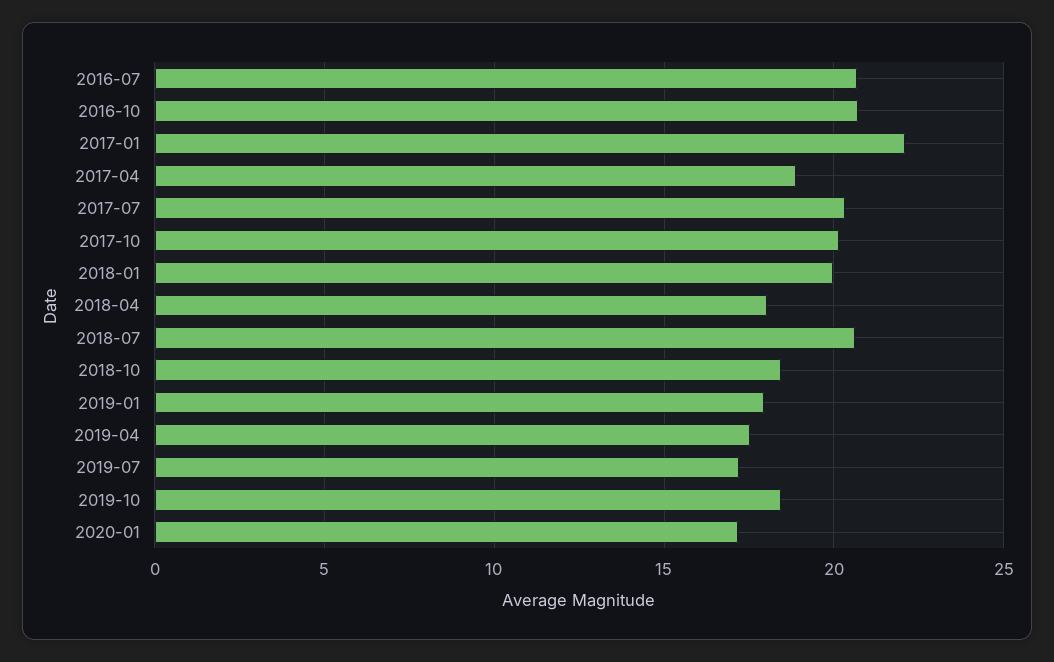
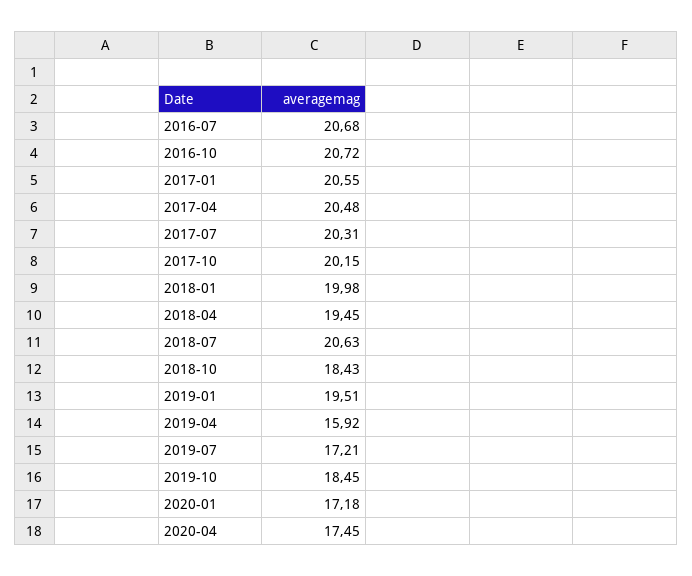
  {
    "2016-07": 20.68,
    "2016-10": 20.72,
-   "2017-01": 22,
+   "2017-01": 20.55,
-   "2017-04": 19,
+   "2017-04": 20.48,
    "2017-07": 20.31,
    "2017-10": 20.15,
    "2018-01": 19.98,
-   "2018-04": 18,
+   "2018-04": 19.45,
    "2018-07": 20.63,
    "2018-10": 18.43,
-   "2019-01": 18,
+   "2019-01": 19.51,
-   "2019-04": 17.5,
+   "2019-04": 15.92,
    "2019-07": 17.21,
    "2019-10": 18.45,
-   "2020-01": 17.18
+   "2020-01": 17.18,
+   "2020-04": 17.45
  }

